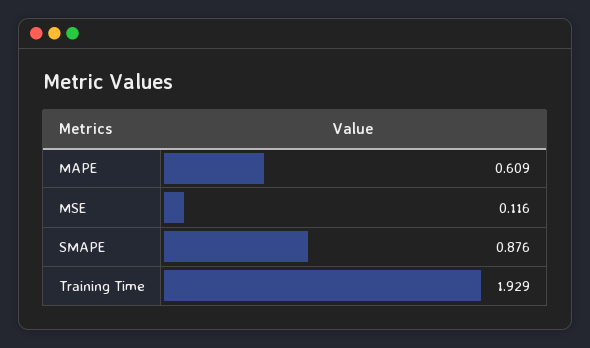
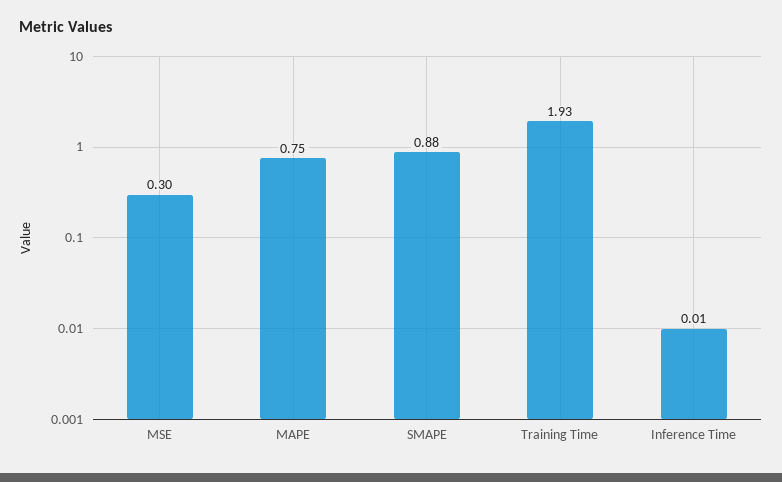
  {
-   "MAPE": 0.609,
+   "MAPE": 0.75,
-   "MSE": 0.116,
+   "MSE": 0.3,
    "SMAPE": 0.876,
-   "Training Time": 1.929
+   "Training Time": 1.929,
+   "Inference Time": 0.01
  }

